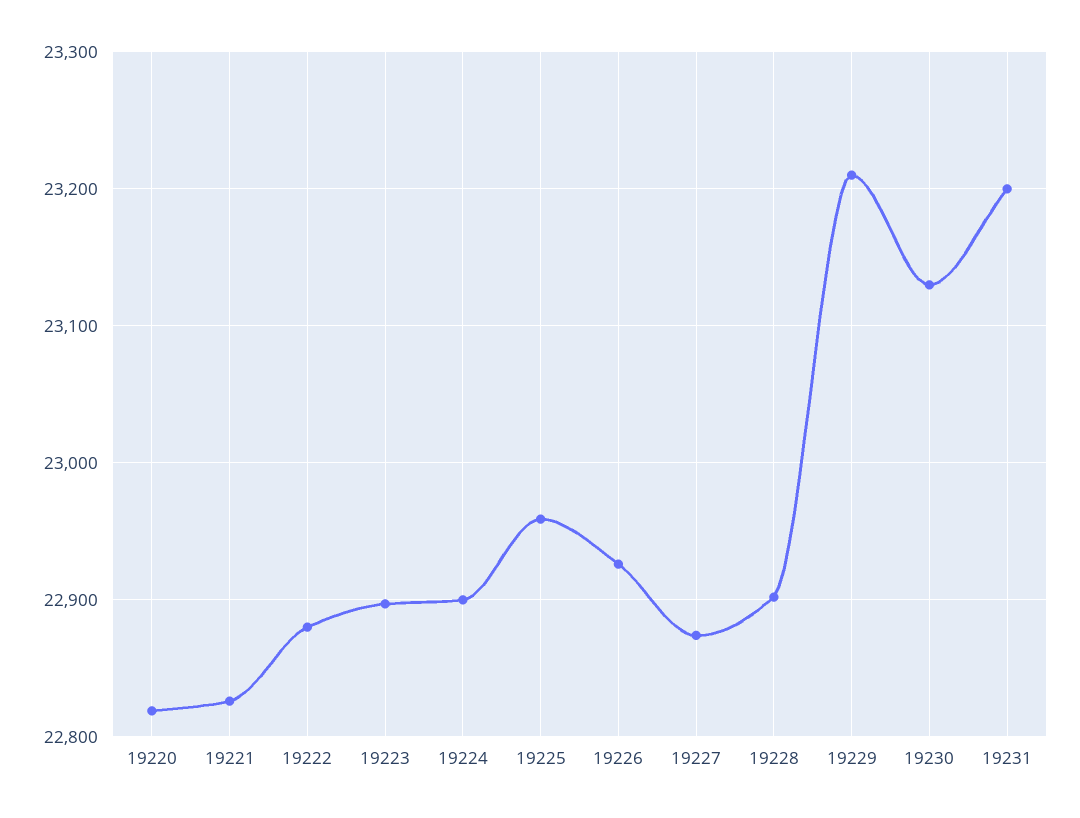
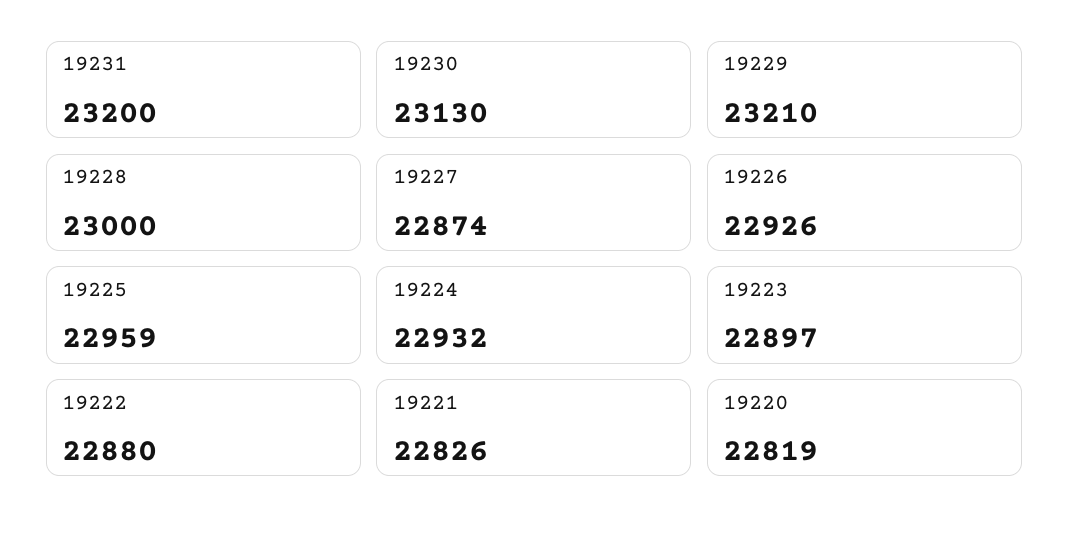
  {
    "19220": 22819,
    "19221": 22826,
    "19222": 22880,
    "19223": 22897,
-   "19224": 22900,
+   "19224": 22932,
    "19225": 22959,
    "19226": 22926,
    "19227": 22874,
-   "19228": 22900,
+   "19228": 23000,
    "19229": 23210,
    "19230": 23130,
    "19231": 23200
  }

